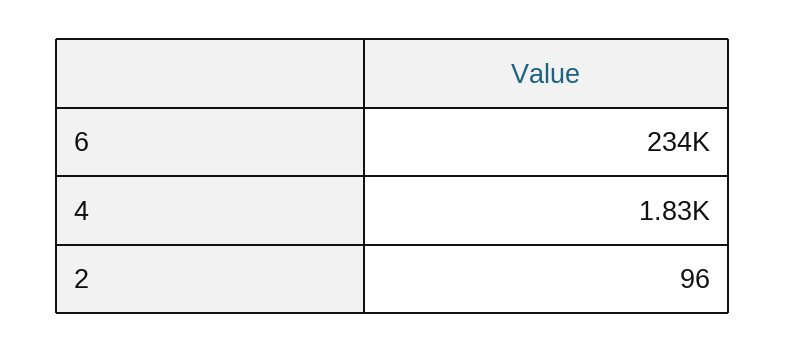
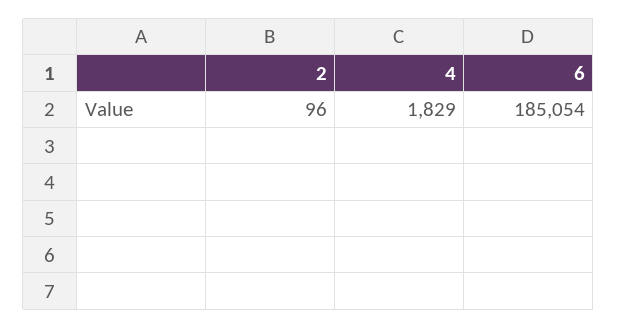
  {
-   "6": 234000,
+   "6": 185054,
    "4": 1829,
    "2": 96
  }

